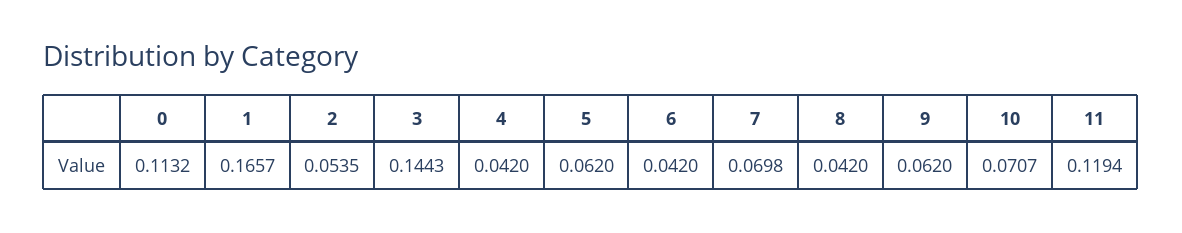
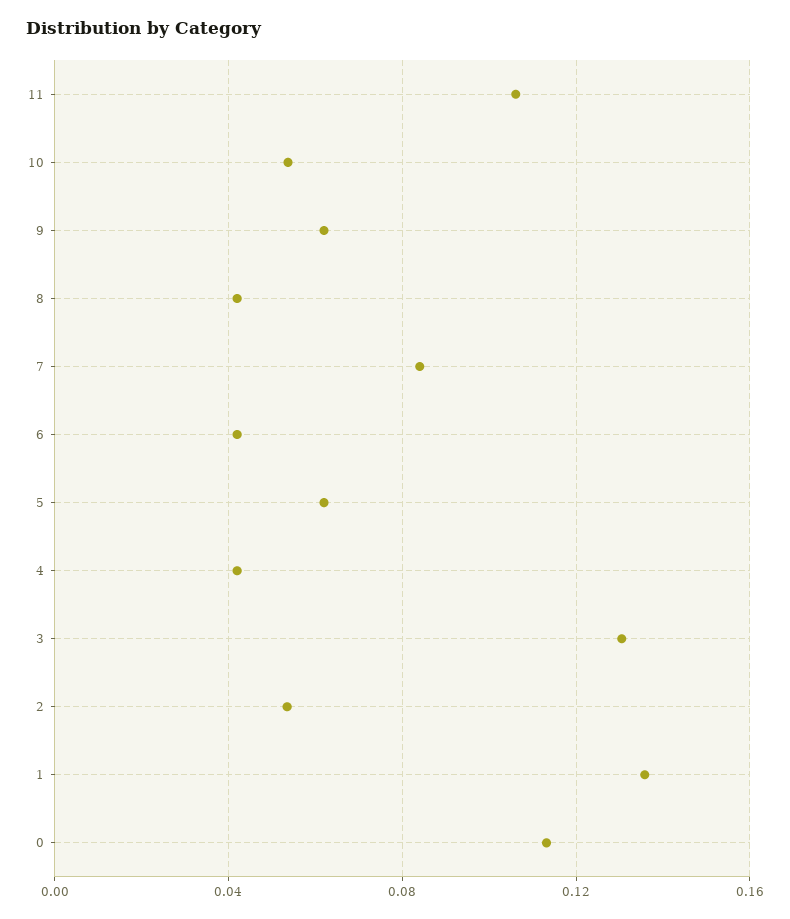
  {
    "0": 0.1132,
-   "1": 0.1657,
+   "1": 0.135,
    "2": 0.0535,
-   "3": 0.1443,
+   "3": 0.13,
    "4": 0.042,
    "5": 0.062,
    "6": 0.042,
-   "7": 0.0698,
+   "7": 0.085,
    "8": 0.042,
    "9": 0.062,
-   "10": 0.0707,
+   "10": 0.055,
-   "11": 0.1194
+   "11": 0.105
  }

